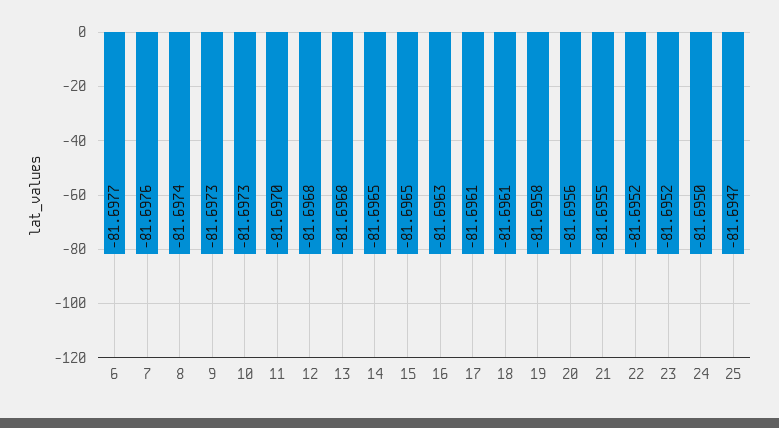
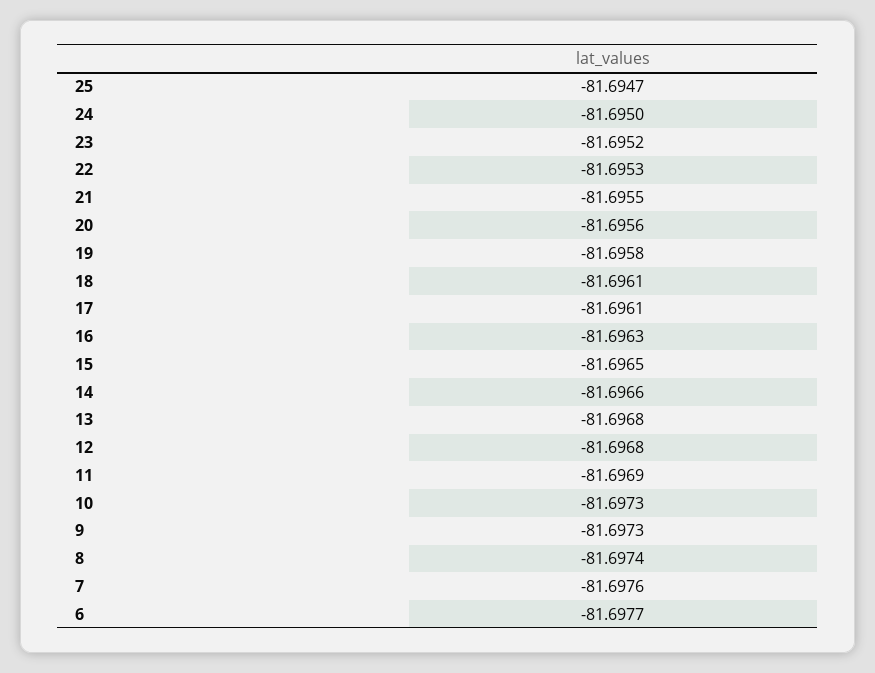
  {
    "6": -81.6977,
    "7": -81.6976,
    "8": -81.6974,
    "9": -81.6973,
    "10": -81.6973,
-   "11": -81.697,
+   "11": -81.6969,
    "12": -81.6968,
    "13": -81.6968,
-   "14": -81.6965,
+   "14": -81.6966,
    "15": -81.6965,
    "16": -81.6963,
    "17": -81.6961,
    "18": -81.6961,
    "19": -81.6958,
    "20": -81.6956,
    "21": -81.6955,
-   "22": -81.6952,
+   "22": -81.6953,
    "23": -81.6952,
    "24": -81.695,
    "25": -81.6947
  }

